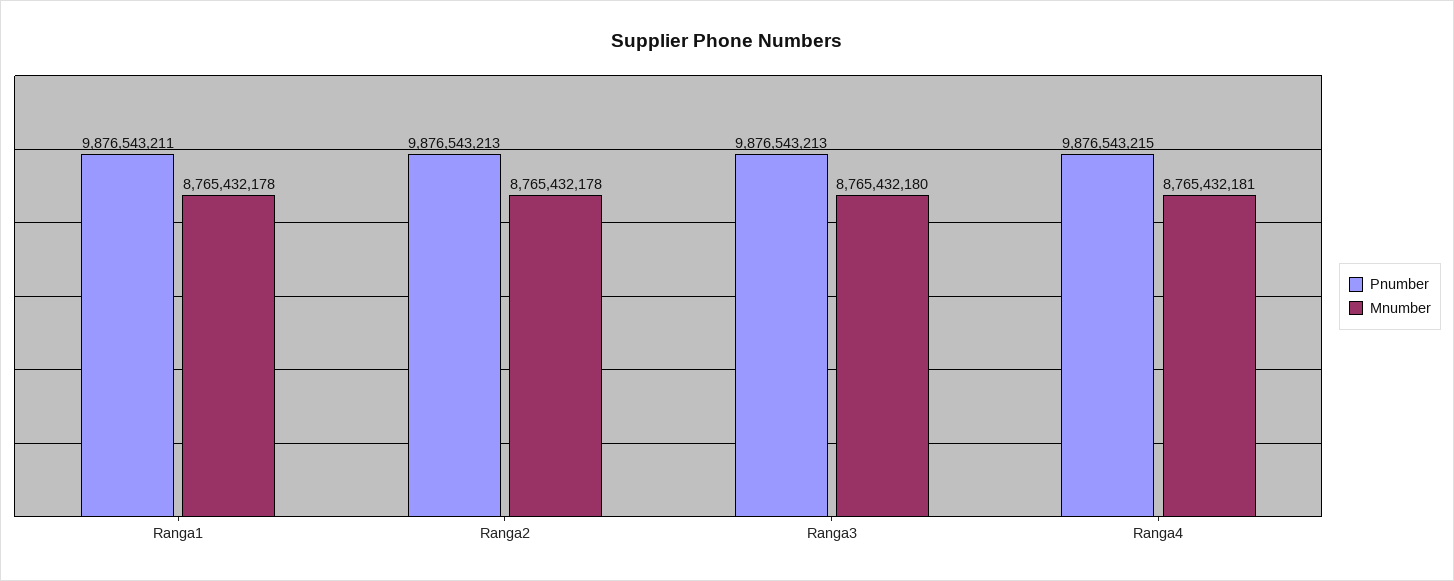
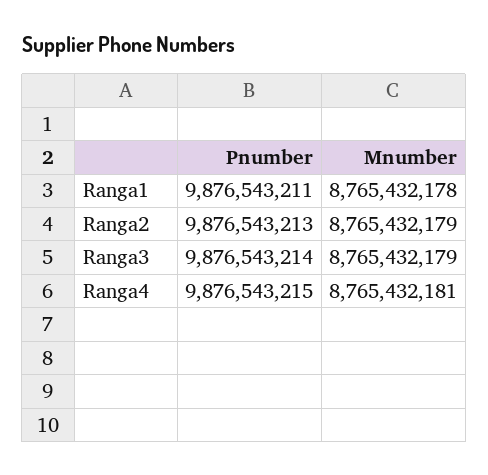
  {
    "Pnumber": {
      "Ranga1": 9876543211,
      "Ranga2": 9876543213,
-     "Ranga3": 9876543213,
+     "Ranga3": 9876543214,
      "Ranga4": 9876543215
    },
    "Mnumber": {
      "Ranga1": 8765432178,
-     "Ranga2": 8765432178,
+     "Ranga2": 8765432179,
-     "Ranga3": 8765432180,
+     "Ranga3": 8765432179,
      "Ranga4": 8765432181
    }
  }

